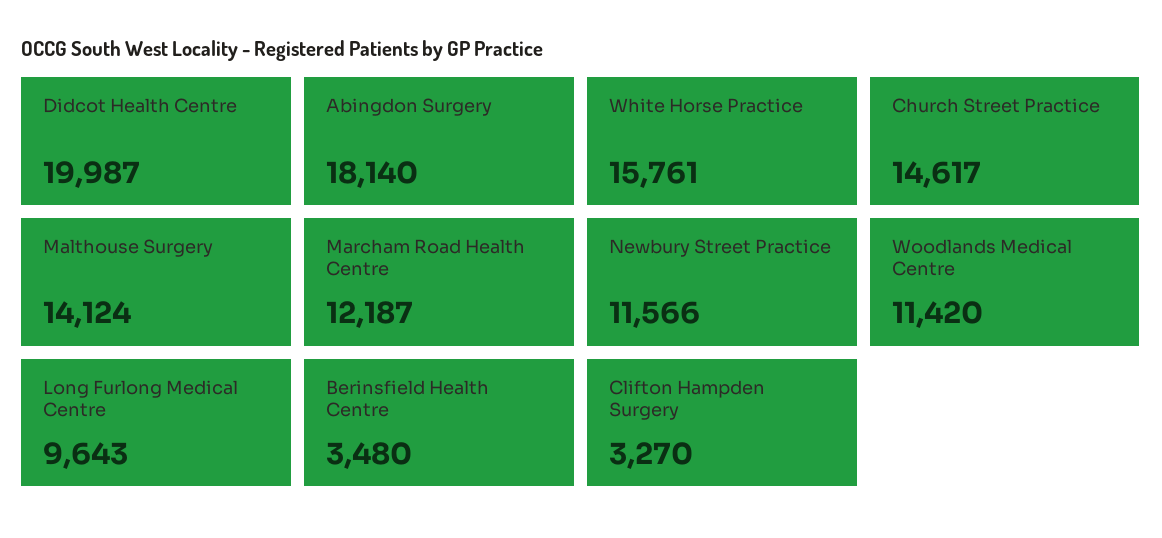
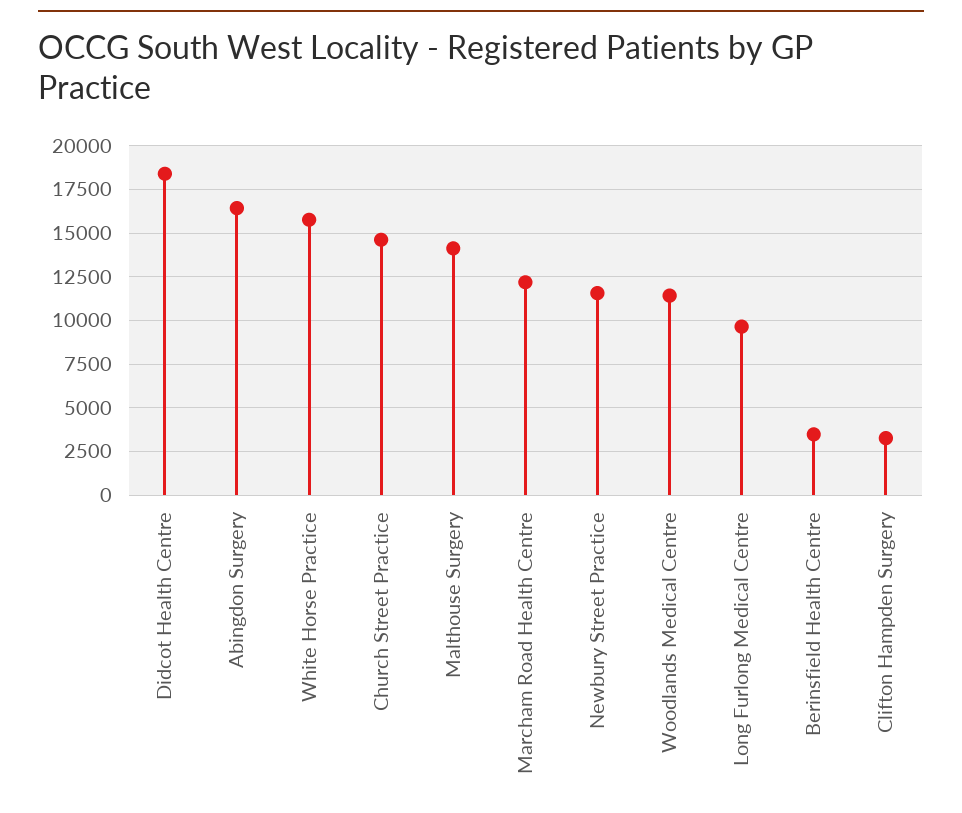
  {
-   "Didcot Health Centre": 19987,
+   "Didcot Health Centre": 18500,
-   "Abingdon Surgery": 18140,
+   "Abingdon Surgery": 16500,
    "White Horse Practice": 15761,
    "Church Street Practice": 14617,
    "Malthouse Surgery": 14124,
    "Marcham Road Health Centre": 12187,
    "Newbury Street Practice": 11566,
    "Woodlands Medical Centre": 11420,
    "Long Furlong Medical Centre": 9643,
    "Berinsfield Health Centre": 3480,
    "Clifton Hampden Surgery": 3270
  }

